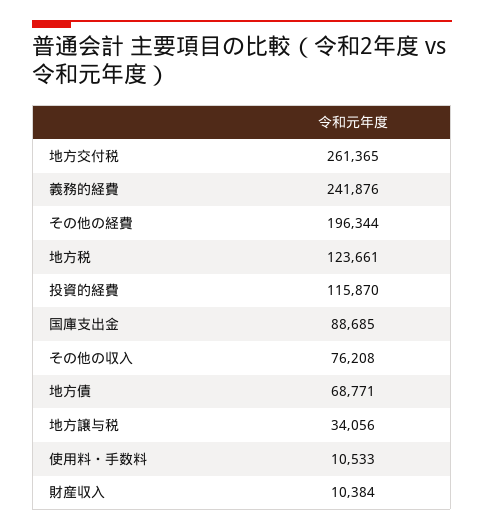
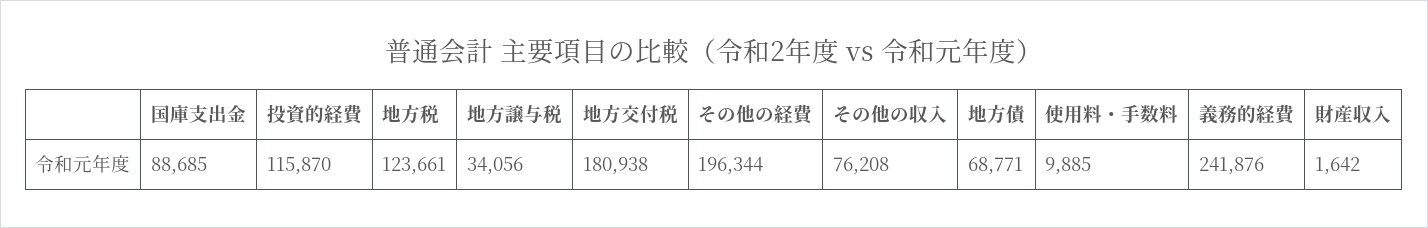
  {
-   "地方交付税": 261365,
+   "地方交付税": 180938,
    "義務的経費": 241876,
    "その他の経費": 196344,
    "地方税": 123661,
    "投資的経費": 115870,
    "国庫支出金": 88685,
    "その他の収入": 76208,
    "地方債": 68771,
    "地方譲与税": 34056,
-   "使用料・手数料": 10533,
+   "使用料・手数料": 9885,
-   "財産収入": 10384
+   "財産収入": 1642
  }

